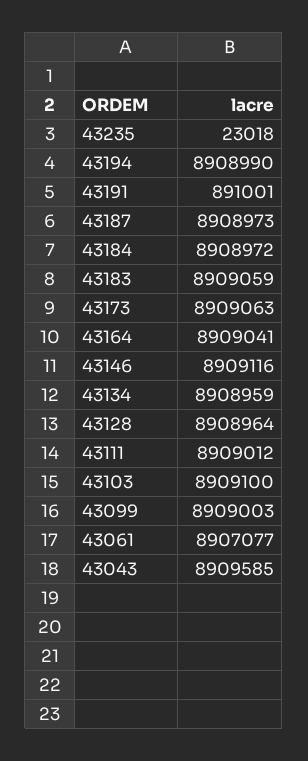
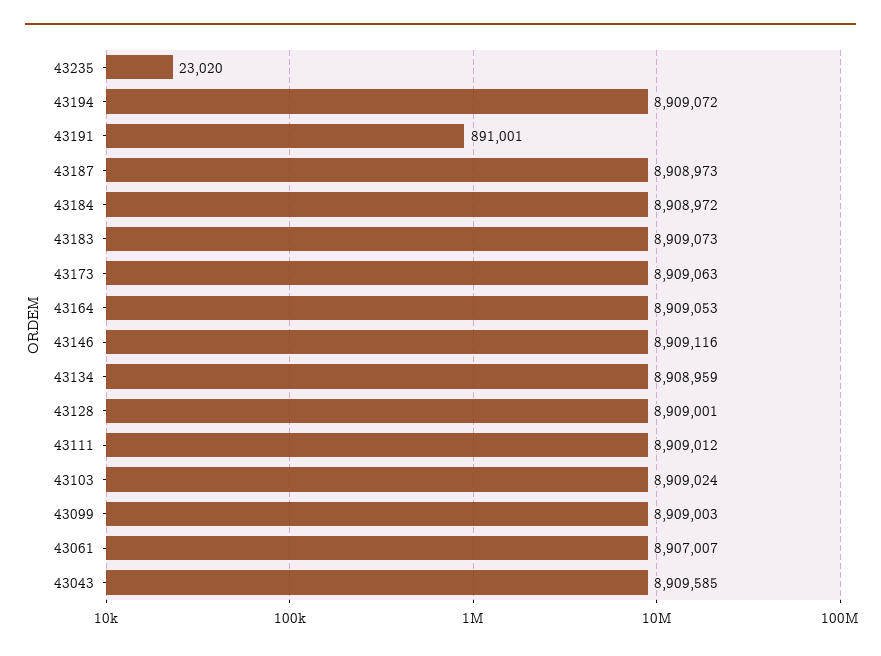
  {
-   "43235": 23018,
+   "43235": 23020,
-   "43194": 8908990,
+   "43194": 8909072,
    "43191": 891001,
    "43187": 8908973,
    "43184": 8908972,
-   "43183": 8909059,
+   "43183": 8909073,
    "43173": 8909063,
-   "43164": 8909041,
+   "43164": 8909053,
    "43146": 8909116,
    "43134": 8908959,
-   "43128": 8908964,
+   "43128": 8909001,
    "43111": 8909012,
-   "43103": 8909100,
+   "43103": 8909024,
    "43099": 8909003,
-   "43061": 8907077,
+   "43061": 8907007,
    "43043": 8909585
  }

